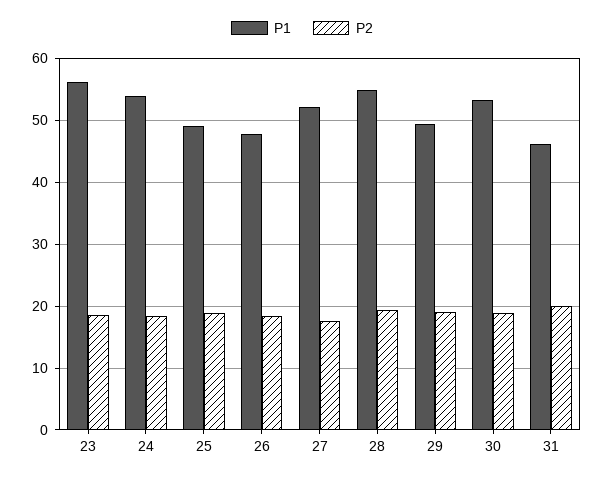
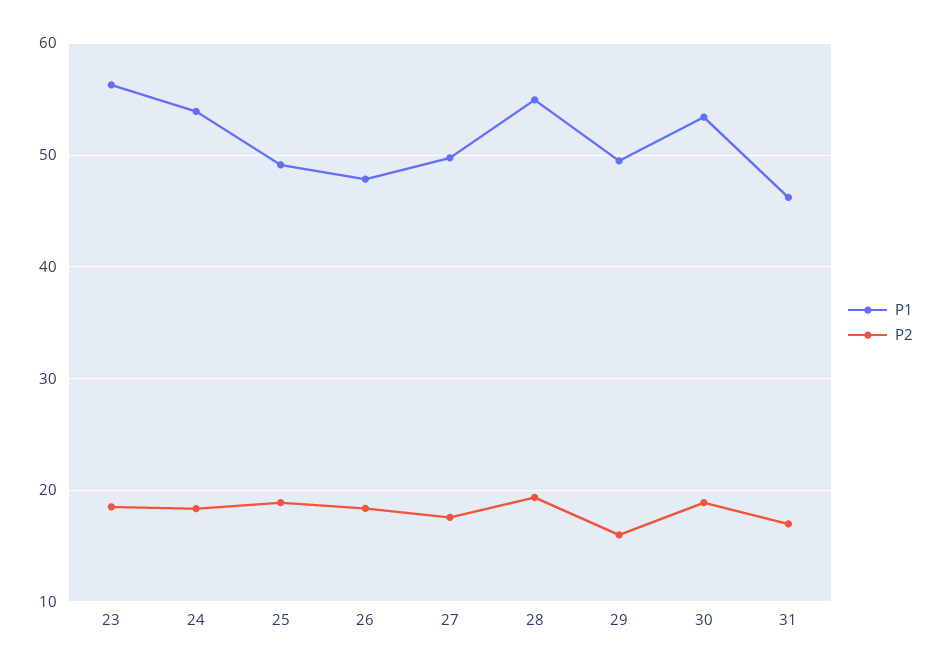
  {
    "P1": {
      "23": 56,
      "24": 54,
      "25": 49,
      "26": 48,
-     "27": 52,
+     "27": 50,
      "28": 55,
      "29": 49,
      "30": 53,
      "31": 46
    },
    "P2": {
      "23": 19,
      "24": 18,
      "25": 19,
      "26": 18,
      "27": 18,
      "28": 19,
-     "29": 19,
+     "29": 16,
      "30": 19,
-     "31": 20
+     "31": 17
    }
  }

